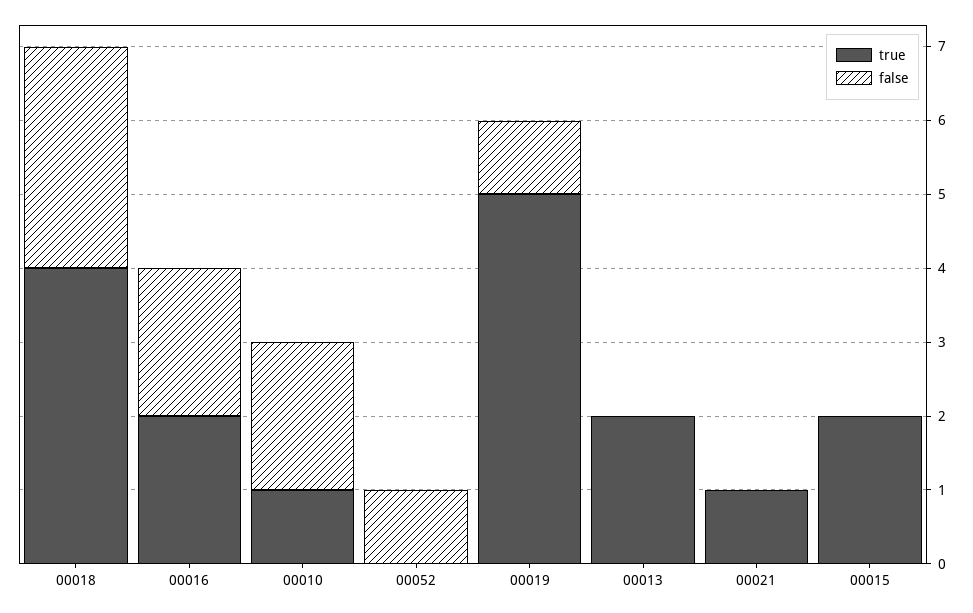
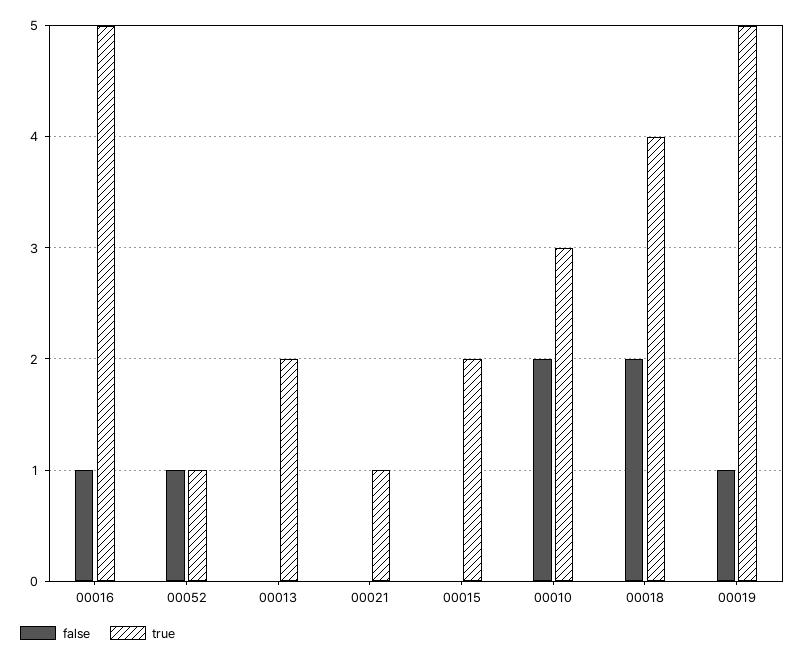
  {
    "true": {
      "00018": 4,
-     "00016": 2,
+     "00016": 5,
-     "00010": 1,
+     "00010": 3,
-     "00052": 0,
+     "00052": 1,
      "00019": 5,
      "00013": 2,
      "00021": 1,
      "00015": 2
    },
    "false": {
-     "00018": 3,
+     "00018": 2,
-     "00016": 2,
+     "00016": 1,
      "00010": 2,
      "00052": 1,
      "00019": 1,
      "00013": 0,
      "00021": 0,
      "00015": 0
    }
  }

